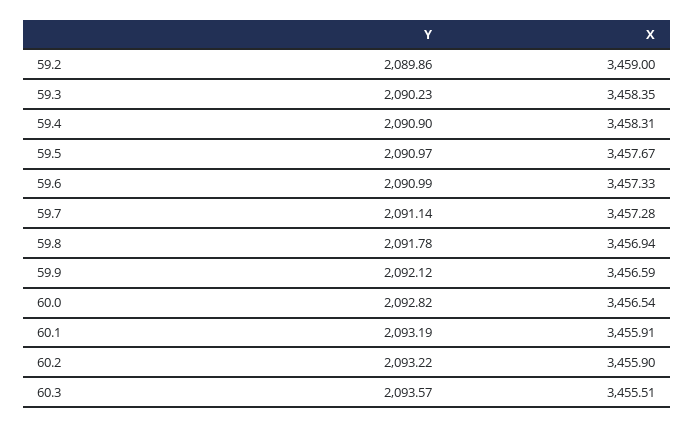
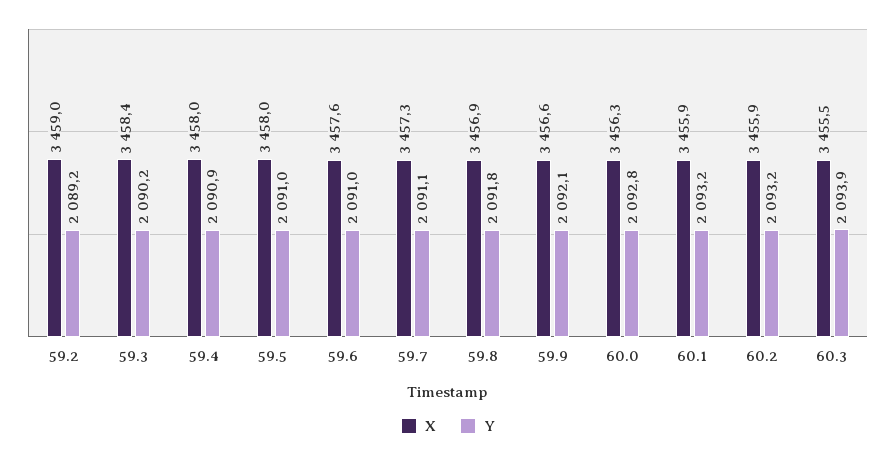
  {
    "Y": {
-     "59.2": 2089.86,
+     "59.2": 2089.2,
      "59.3": 2090.23,
      "59.4": 2090.9,
      "59.5": 2090.97,
      "59.6": 2090.99,
      "59.7": 2091.14,
      "59.8": 2091.78,
      "59.9": 2092.12,
      "60.0": 2092.82,
      "60.1": 2093.19,
      "60.2": 2093.22,
-     "60.3": 2093.57
+     "60.3": 2093.9
    },
    "X": {
      "59.2": 3459,
      "59.3": 3458.35,
-     "59.4": 3458.31,
+     "59.4": 3458,
-     "59.5": 3457.67,
+     "59.5": 3458,
-     "59.6": 3457.33,
+     "59.6": 3457.6,
      "59.7": 3457.28,
      "59.8": 3456.94,
      "59.9": 3456.59,
-     "60.0": 3456.54,
+     "60.0": 3456.3,
      "60.1": 3455.91,
      "60.2": 3455.9,
      "60.3": 3455.51
    }
  }

